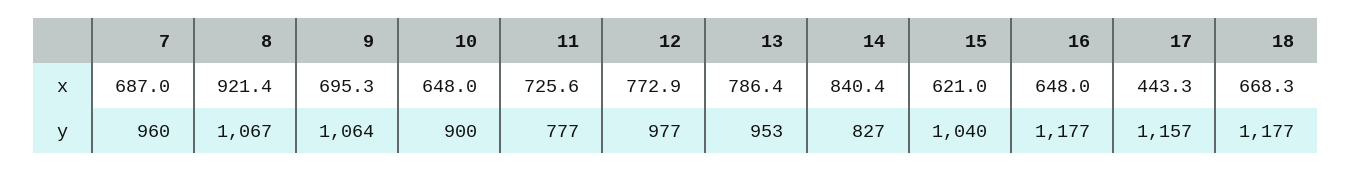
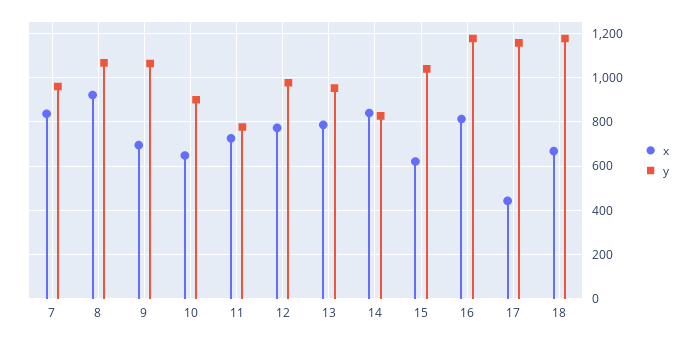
  {
    "x": {
-     "7": 687,
+     "7": 850,
      "8": 921.4,
      "9": 695.3,
      "10": 648,
      "11": 725.6,
      "12": 772.9,
      "13": 786.4,
      "14": 840.4,
      "15": 621,
-     "16": 648,
+     "16": 800,
      "17": 443.3,
      "18": 668.3
    },
    "y": {
      "7": 960,
      "8": 1067,
      "9": 1064,
      "10": 900,
      "11": 777,
      "12": 977,
      "13": 953,
      "14": 827,
      "15": 1040,
      "16": 1177,
      "17": 1157,
      "18": 1177
    }
  }

